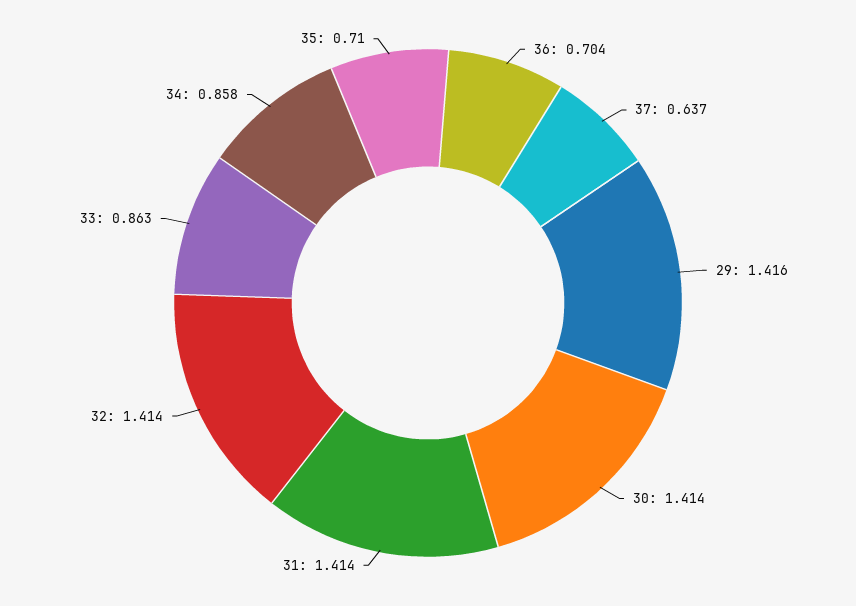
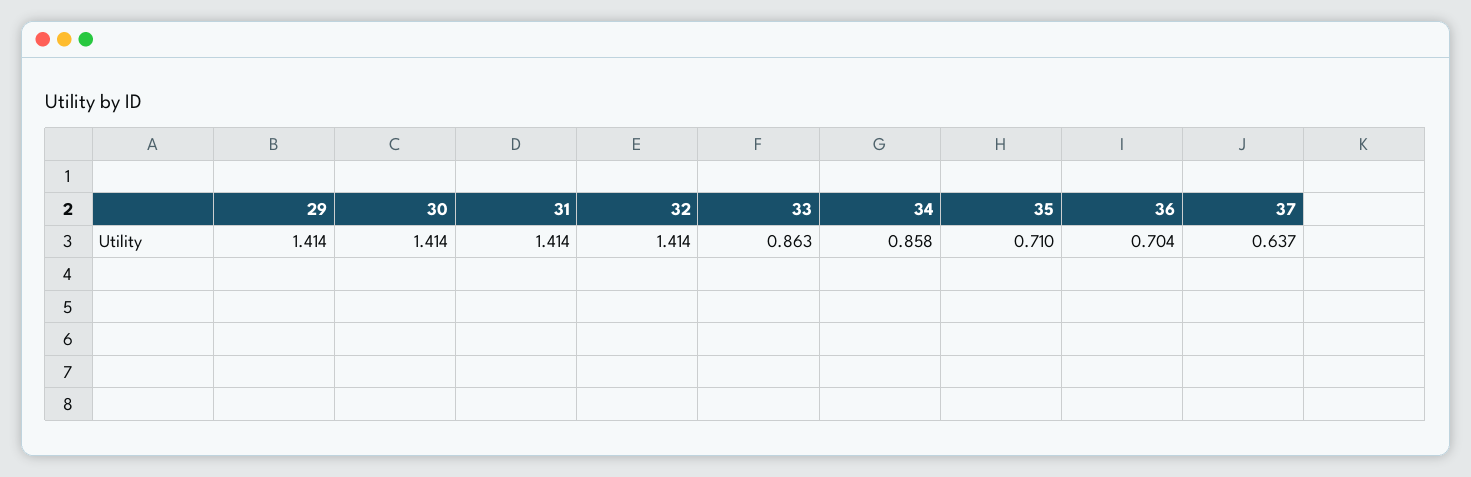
  {
    "36": 0.704,
    "37": 0.637,
-   "29": 1.416,
+   "29": 1.414,
    "30": 1.414,
    "31": 1.414,
    "32": 1.414,
    "33": 0.863,
    "34": 0.858,
    "35": 0.71
  }

